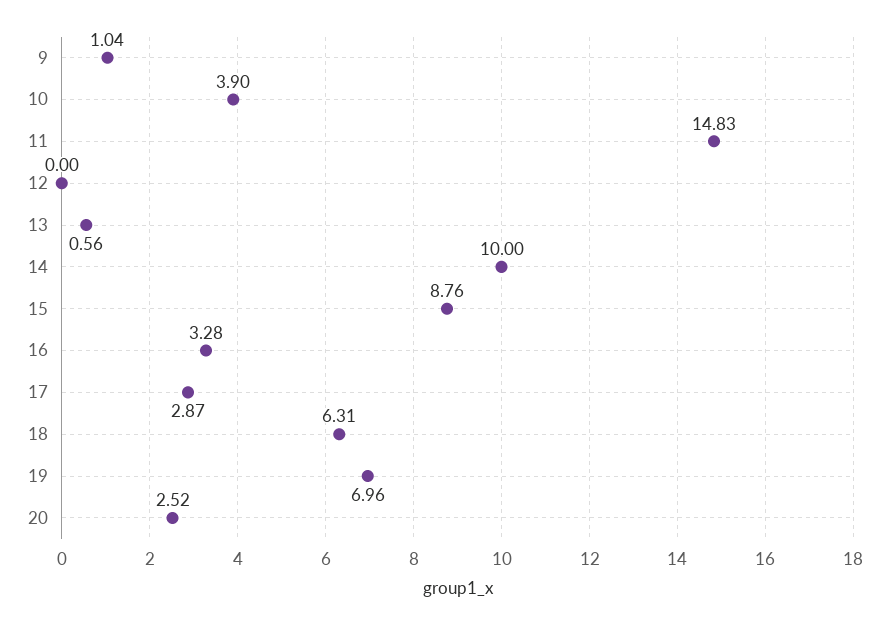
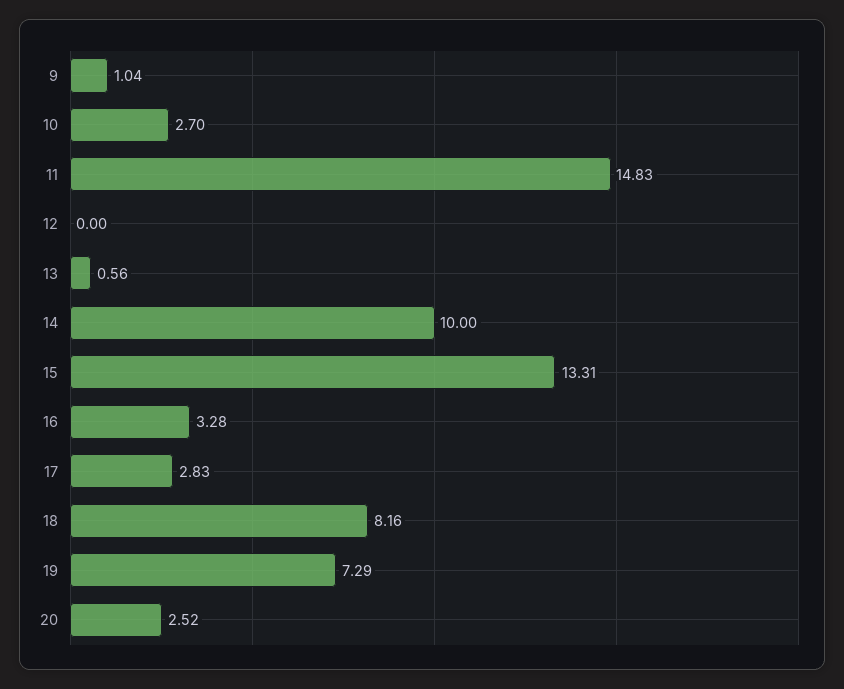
  {
    "9": 1.04,
-   "10": 3.9,
+   "10": 2.7,
    "11": 14.83,
    "12": 0,
    "13": 0.56,
    "14": 10,
-   "15": 8.76,
+   "15": 13.31,
    "16": 3.28,
-   "17": 2.87,
+   "17": 2.83,
-   "18": 6.31,
+   "18": 8.16,
-   "19": 6.96,
+   "19": 7.29,
    "20": 2.52
  }

